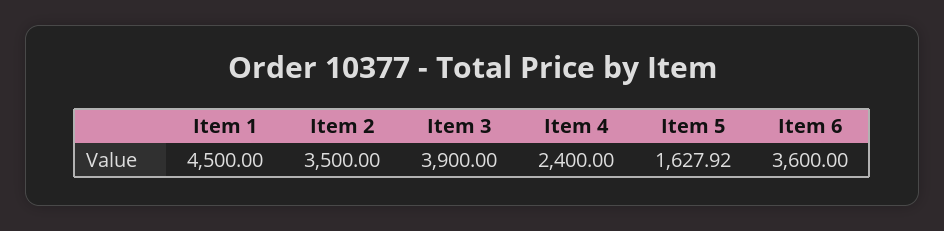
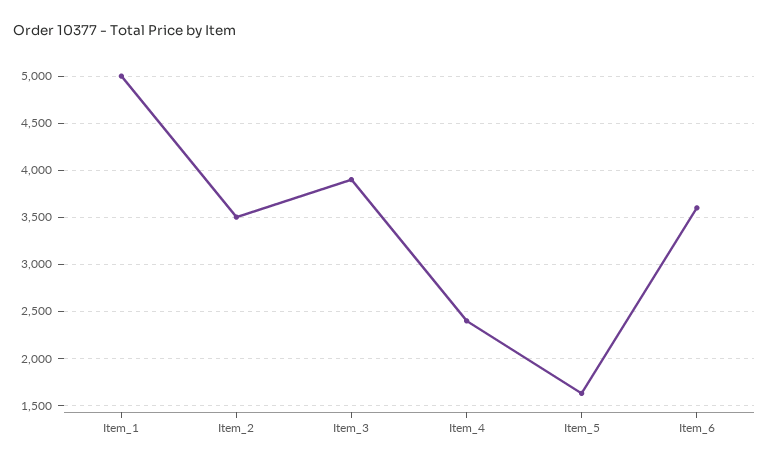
  {
-   "Item 1": 4500,
+   "Item 1": 5000,
    "Item 2": 3500,
    "Item 3": 3900,
    "Item 4": 2400,
    "Item 5": 1627.92,
    "Item 6": 3600
  }

